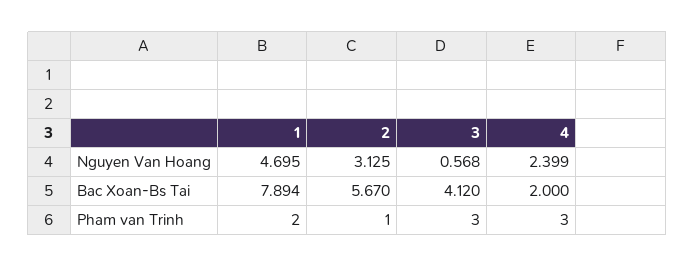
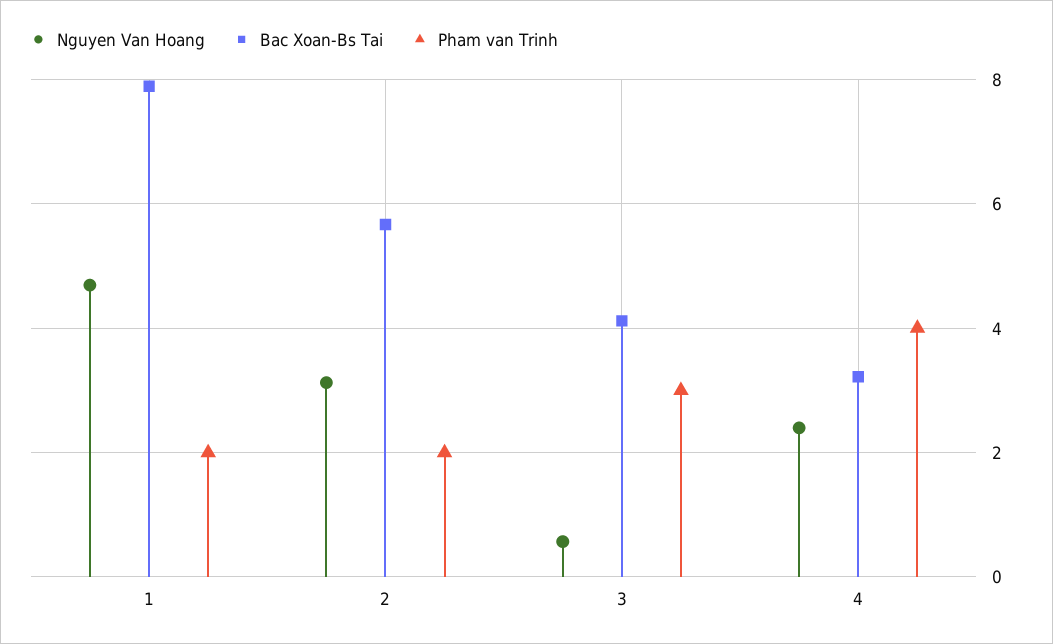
  {
    "Nguyen Van Hoang": {
      "1": 4.695,
      "2": 3.125,
      "3": 0.568,
      "4": 2.399
    },
    "Bac Xoan-Bs Tai": {
      "1": 7.894,
      "2": 5.67,
      "3": 4.12,
-     "4": 2
+     "4": 3.2
    },
    "Pham van Trinh": {
      "1": 2,
-     "2": 1,
+     "2": 2,
      "3": 3,
-     "4": 3
+     "4": 4
    }
  }

